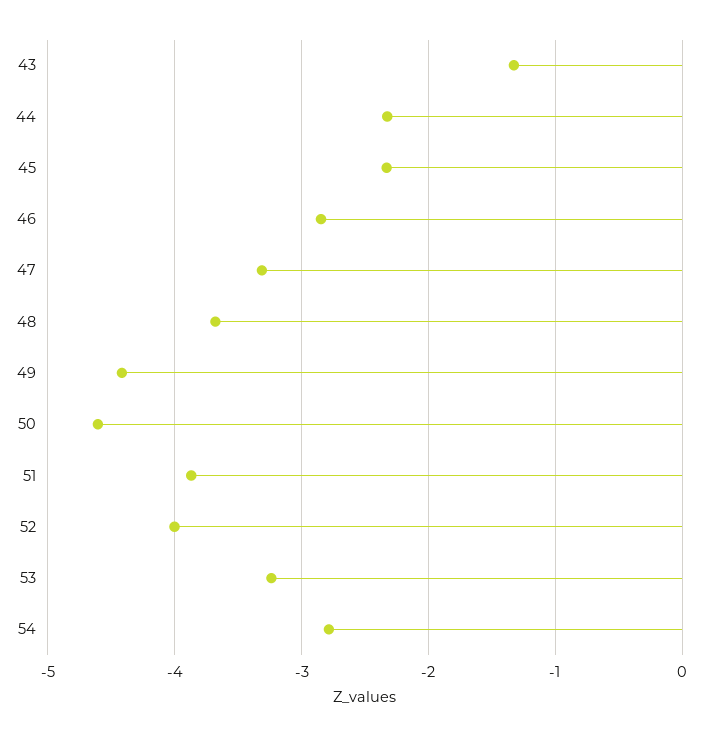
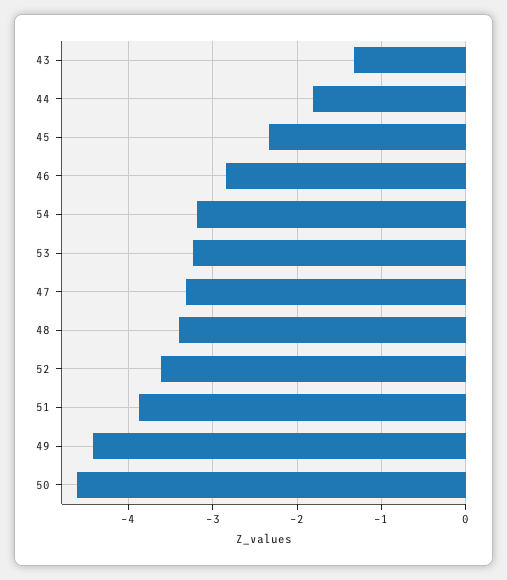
  {
    "43": -1.3,
-   "44": -2.3,
+   "44": -1.8,
    "45": -2.3,
    "46": -2.8,
    "47": -3.3,
-   "48": -3.7,
+   "48": -3.4,
    "49": -4.4,
    "50": -4.6,
    "51": -3.9,
-   "52": -4,
+   "52": -3.6,
    "53": -3.2,
-   "54": -2.8
+   "54": -3.2
  }

